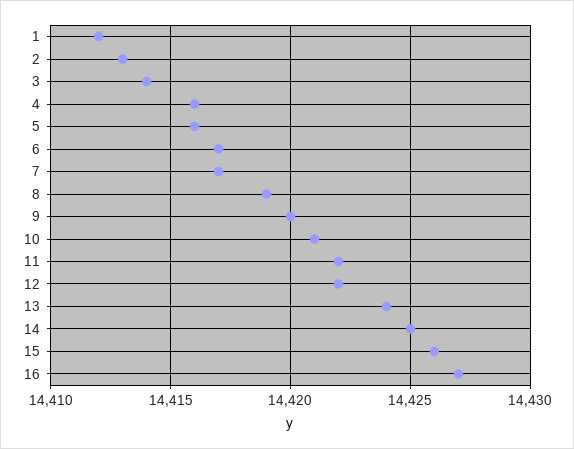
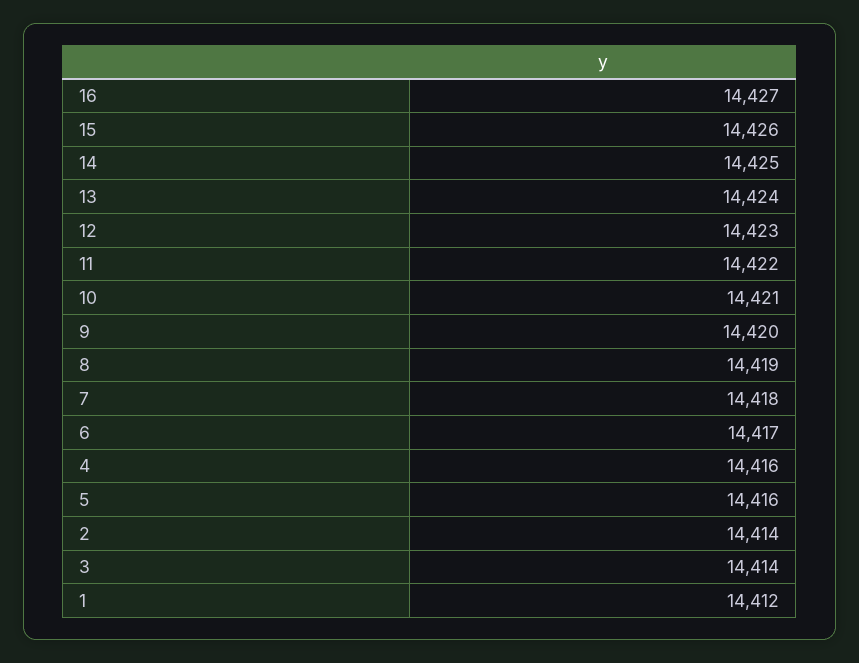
  {
    "1": 14412,
-   "2": 14413,
+   "2": 14414,
    "3": 14414,
    "4": 14416,
    "5": 14416,
    "6": 14417,
-   "7": 14417,
+   "7": 14418,
    "8": 14419,
    "9": 14420,
    "10": 14421,
    "11": 14422,
-   "12": 14422,
+   "12": 14423,
    "13": 14424,
    "14": 14425,
    "15": 14426,
    "16": 14427
  }

